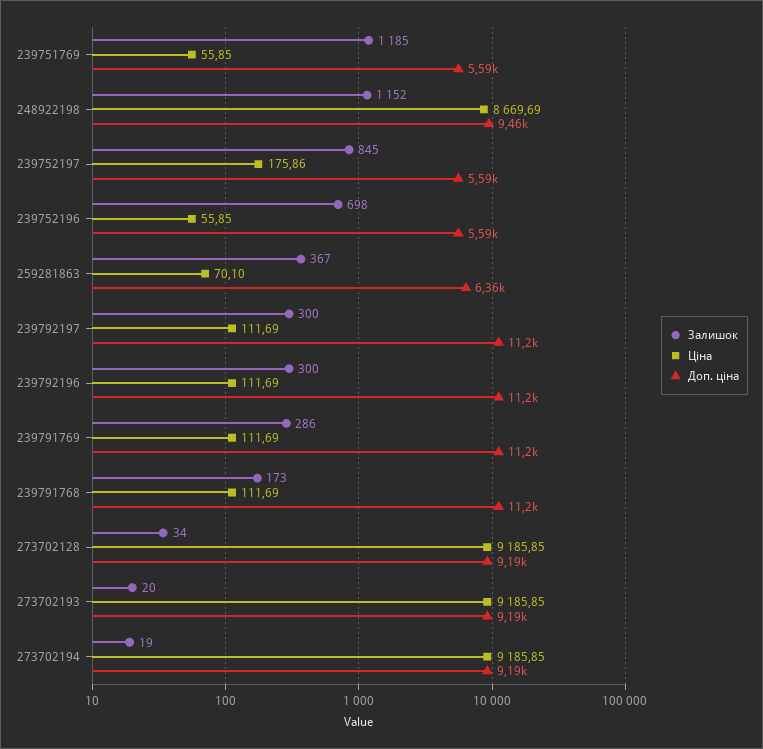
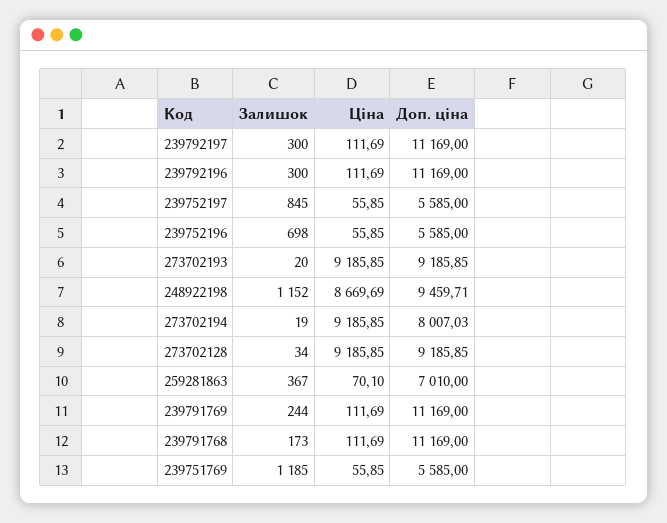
  {
    "Залишок": {
      "239751769": 1185,
      "248922198": 1152,
      "239752197": 845,
      "239752196": 698,
      "259281863": 367,
      "239792197": 300,
      "239792196": 300,
-     "239791769": 286,
+     "239791769": 244,
      "239791768": 173,
      "273702128": 34,
      "273702193": 20,
      "273702194": 19
    },
    "Ціна": {
      "239751769": 55.85,
      "248922198": 8669.69,
-     "239752197": 175.86,
+     "239752197": 55.85,
      "239752196": 55.85,
      "259281863": 70.1,
      "239792197": 111.69,
      "239792196": 111.69,
      "239791769": 111.69,
      "239791768": 111.69,
      "273702128": 9185.85,
      "273702193": 9185.85,
      "273702194": 9185.85
    },
    "Доп. ціна": {
      "239751769": 5585,
      "248922198": 9459.71,
      "239752197": 5585,
      "239752196": 5585,
-     "259281863": 6360,
+     "259281863": 7010,
      "239792197": 11169,
      "239792196": 11169,
      "239791769": 11169,
      "239791768": 11169,
      "273702128": 9185.85,
      "273702193": 9185.85,
-     "273702194": 9190
+     "273702194": 8007.03
    }
  }

